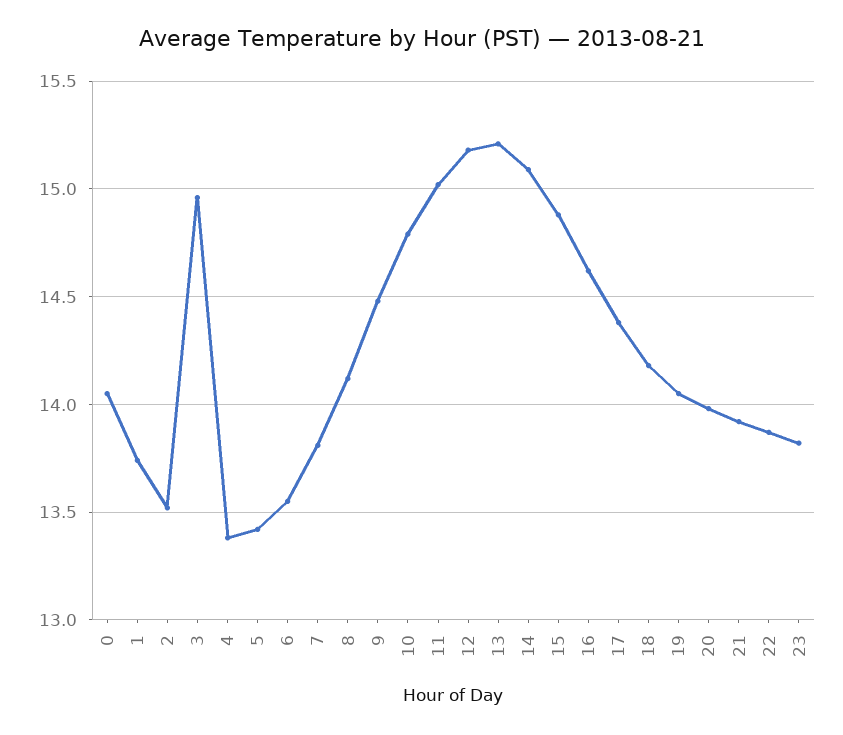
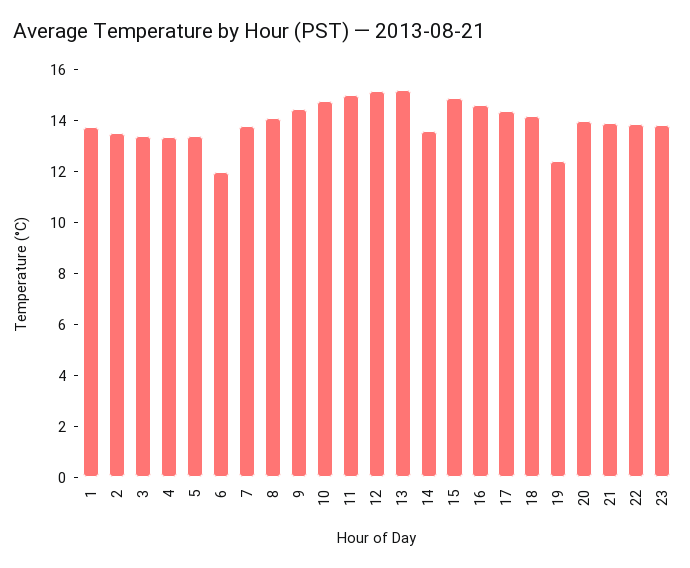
  {
-   "0": 14.05,
    "1": 13.75,
    "2": 13.5,
-   "3": 14.95,
+   "3": 13.5,
    "4": 13.4,
    "5": 13.4,
-   "6": 13.55,
+   "6": 12,
    "7": 13.8,
    "8": 14.1,
    "9": 14.5,
    "10": 14.8,
    "11": 15,
    "12": 15.2,
    "13": 15.2,
-   "14": 15.1,
+   "14": 13.5,
    "15": 14.9,
    "16": 14.6,
    "17": 14.4,
    "18": 14.2,
-   "19": 14.05,
+   "19": 12.5,
    "20": 14,
    "21": 13.9,
    "22": 13.85,
    "23": 13.8
  }

